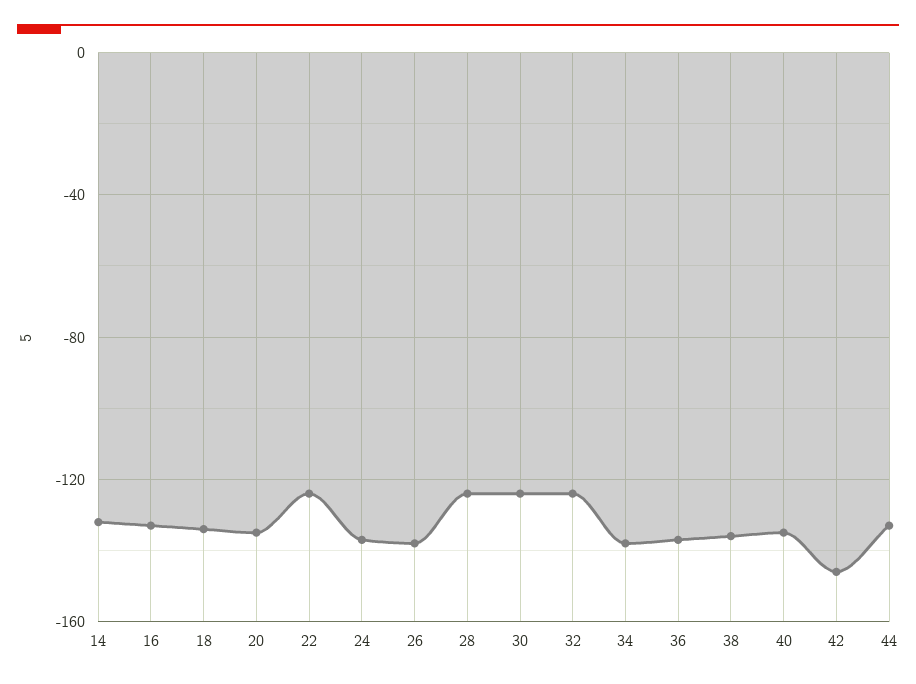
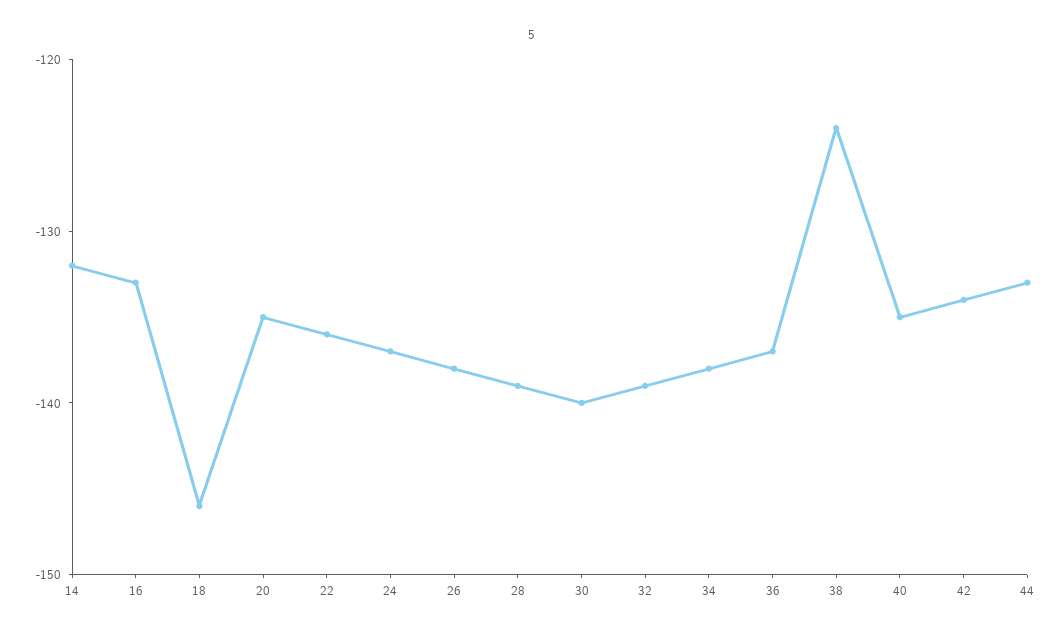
  {
    "14": -132,
    "16": -133,
-   "18": -135,
+   "18": -146,
    "20": -135,
-   "22": -125,
+   "22": -136,
    "24": -137,
    "26": -138,
-   "28": -125,
+   "28": -139,
-   "30": -125,
+   "30": -140,
-   "32": -125,
+   "32": -139,
    "34": -138,
    "36": -137,
-   "38": -135,
+   "38": -124,
    "40": -135,
-   "42": -145,
+   "42": -134,
    "44": -133
  }

